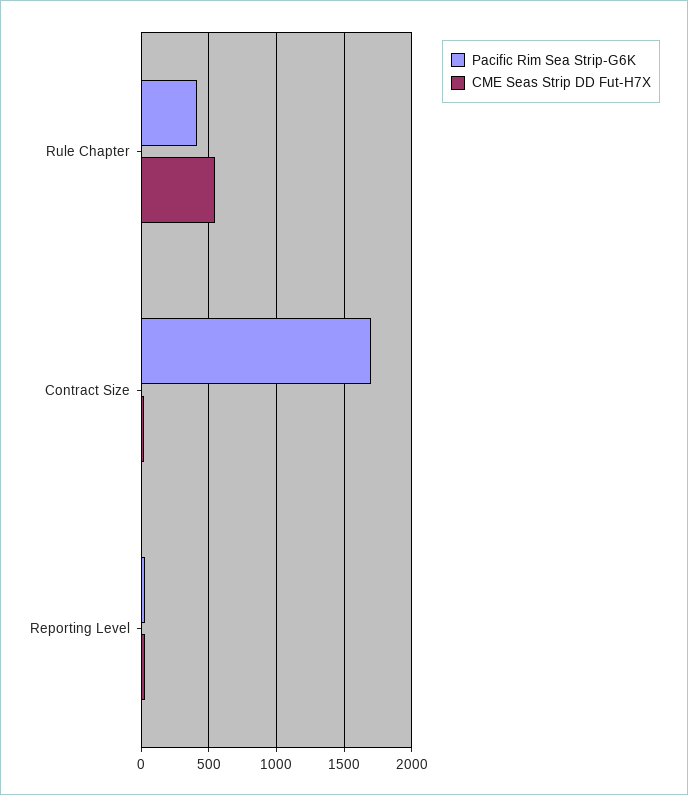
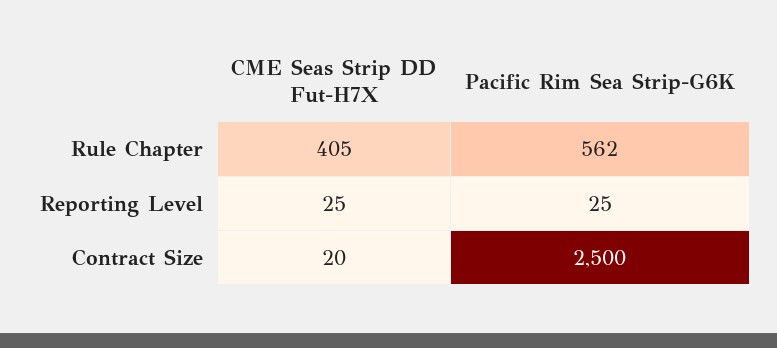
  {
    "Pacific Rim Sea Strip-G6K": {
-     "Rule Chapter": 400,
+     "Rule Chapter": 562,
-     "Contract Size": 1700,
+     "Contract Size": 2500,
      "Reporting Level": 25
    },
    "CME Seas Strip DD Fut-H7X": {
-     "Rule Chapter": 550,
+     "Rule Chapter": 405,
      "Contract Size": 20,
      "Reporting Level": 25
    }
  }

